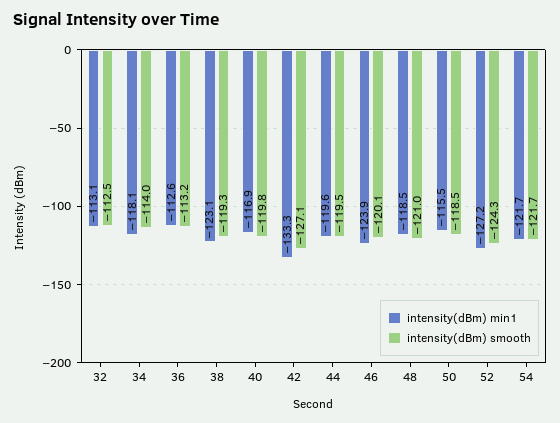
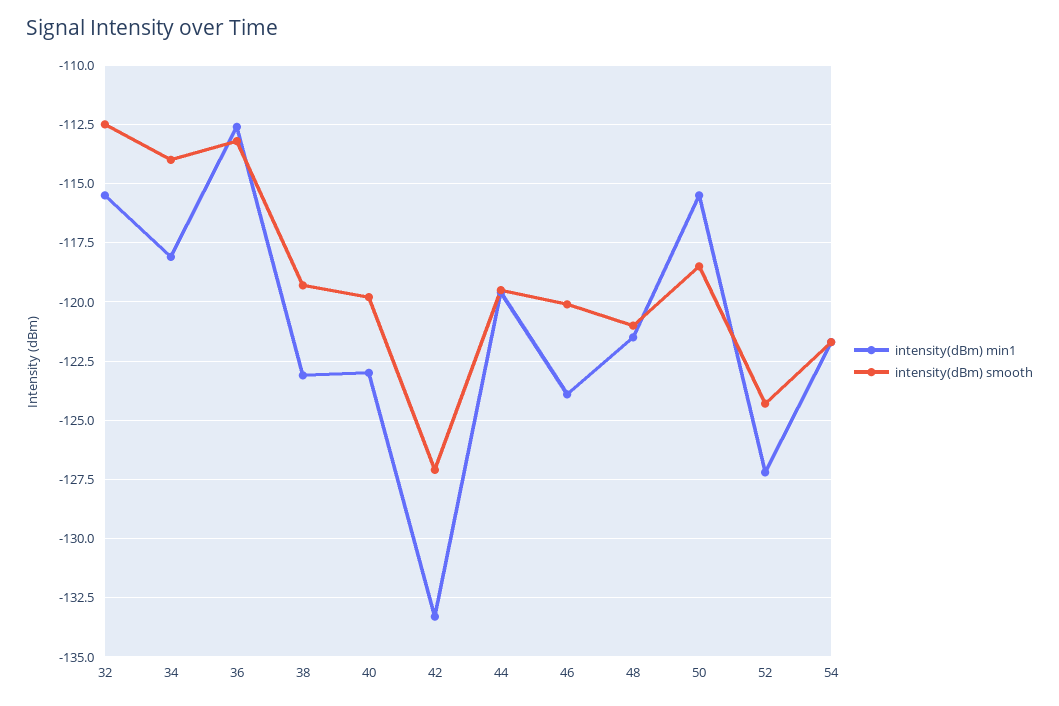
  {
    "intensity(dBm) min1": {
-     "32": -113.1,
+     "32": -115.5,
      "34": -118.1,
      "36": -112.6,
      "38": -123.1,
-     "40": -116.9,
+     "40": -123,
      "42": -133.3,
      "44": -119.6,
      "46": -123.9,
-     "48": -118.5,
+     "48": -121.5,
      "50": -115.5,
      "52": -127.2,
      "54": -121.7
    },
    "intensity(dBm) smooth": {
      "32": -112.5,
      "34": -114,
      "36": -113.2,
      "38": -119.3,
      "40": -119.8,
      "42": -127.1,
      "44": -119.5,
      "46": -120.1,
      "48": -121,
      "50": -118.5,
      "52": -124.3,
      "54": -121.7
    }
  }

